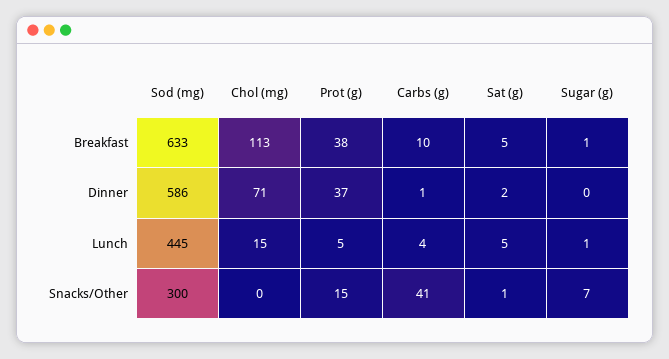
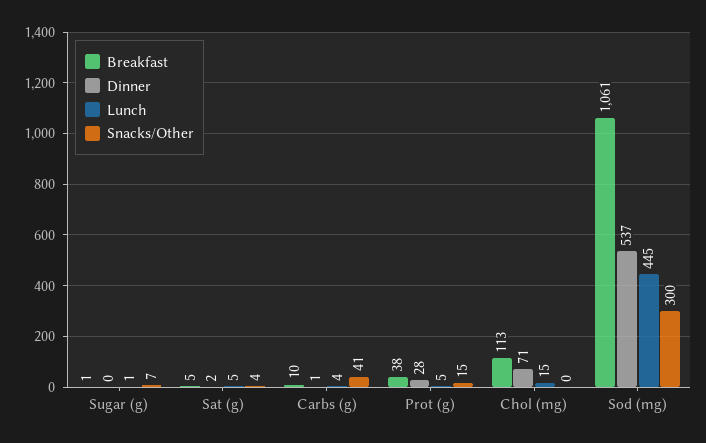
  {
    "Breakfast": {
-     "Sod (mg)": 633,
+     "Sod (mg)": 1061,
      "Chol (mg)": 113,
      "Prot (g)": 38,
      "Carbs (g)": 10,
      "Sat (g)": 5,
      "Sugar (g)": 1
    },
    "Dinner": {
-     "Sod (mg)": 586,
+     "Sod (mg)": 537,
      "Chol (mg)": 71,
-     "Prot (g)": 37,
+     "Prot (g)": 28,
      "Carbs (g)": 1,
      "Sat (g)": 2,
      "Sugar (g)": 0
    },
    "Lunch": {
      "Sod (mg)": 445,
      "Chol (mg)": 15,
      "Prot (g)": 5,
      "Carbs (g)": 4,
      "Sat (g)": 5,
      "Sugar (g)": 1
    },
    "Snacks/Other": {
      "Sod (mg)": 300,
      "Chol (mg)": 0,
      "Prot (g)": 15,
      "Carbs (g)": 41,
-     "Sat (g)": 1,
+     "Sat (g)": 4,
      "Sugar (g)": 7
    }
  }

